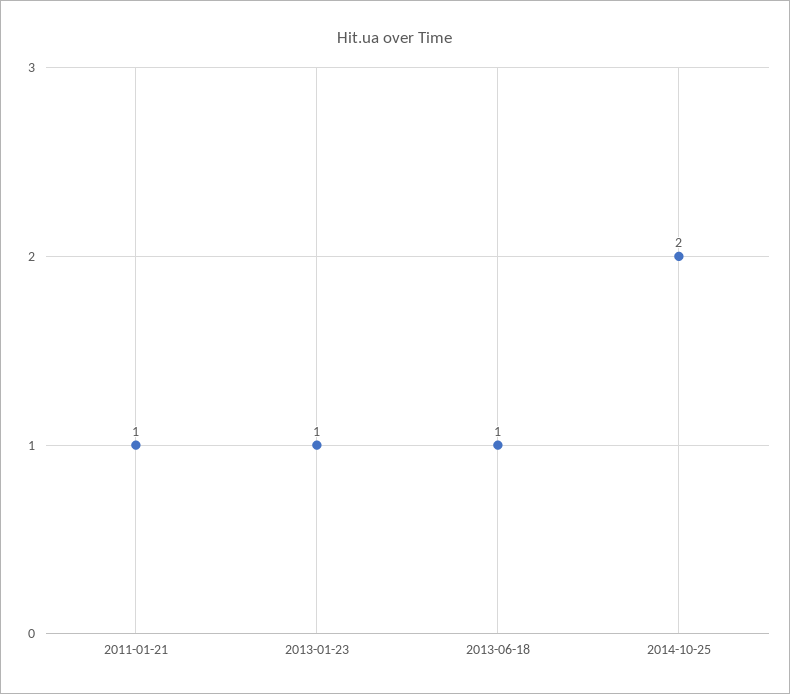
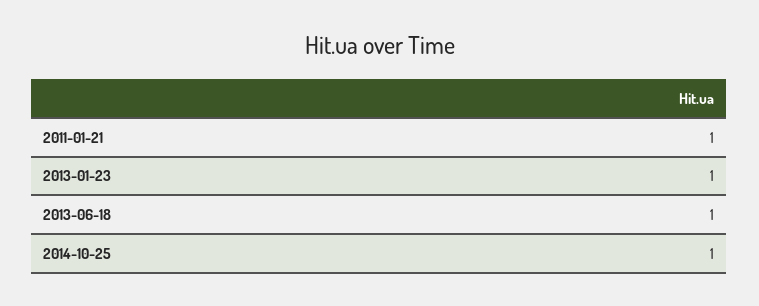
  {
    "2011-01-21": 1,
    "2013-01-23": 1,
    "2013-06-18": 1,
-   "2014-10-25": 2
+   "2014-10-25": 1
  }

